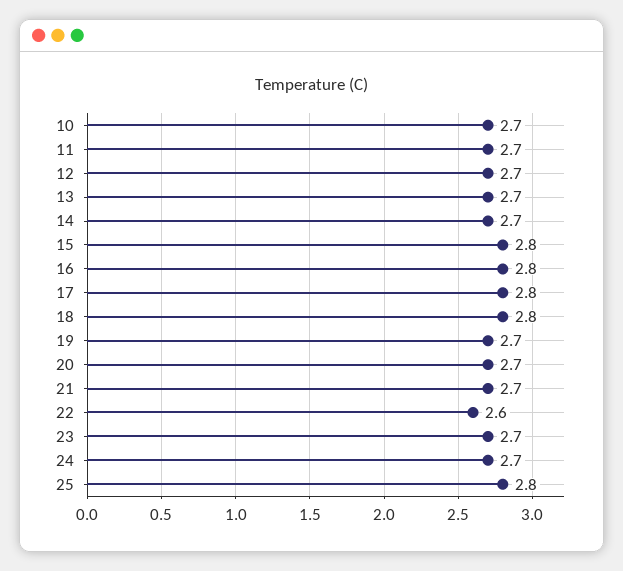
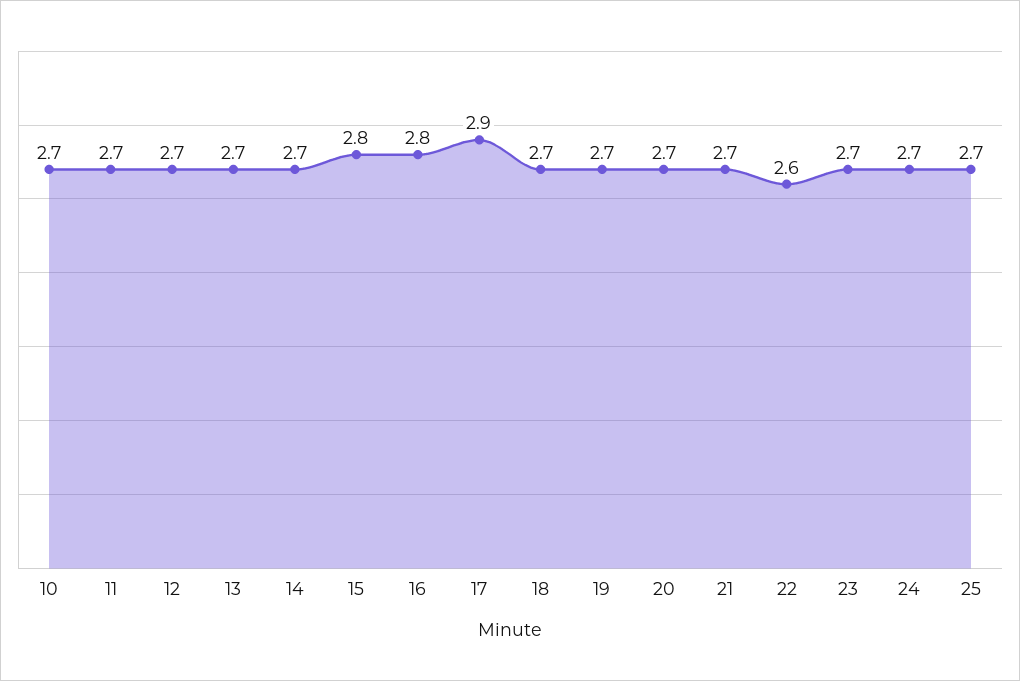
  {
    "10": 2.7,
    "11": 2.7,
    "12": 2.7,
    "13": 2.7,
    "14": 2.7,
    "15": 2.8,
    "16": 2.8,
-   "17": 2.8,
+   "17": 2.9,
-   "18": 2.8,
+   "18": 2.7,
    "19": 2.7,
    "20": 2.7,
    "21": 2.7,
    "22": 2.6,
    "23": 2.7,
    "24": 2.7,
-   "25": 2.8
+   "25": 2.7
  }

